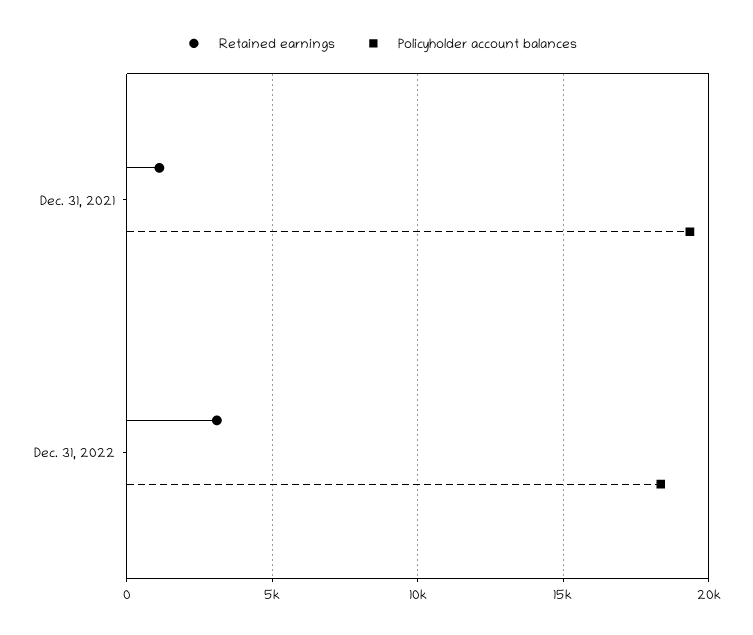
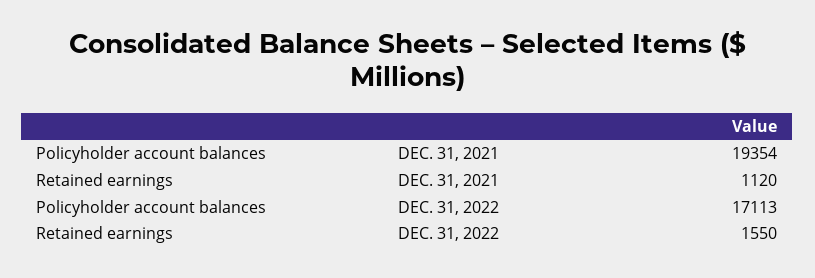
  {
    "Retained earnings": {
      "Dec. 31, 2021": 1120,
-     "Dec. 31, 2022": 3000
+     "Dec. 31, 2022": 1550
    },
    "Policyholder account balances": {
      "Dec. 31, 2021": 19354,
-     "Dec. 31, 2022": 18500
+     "Dec. 31, 2022": 17113
    }
  }

